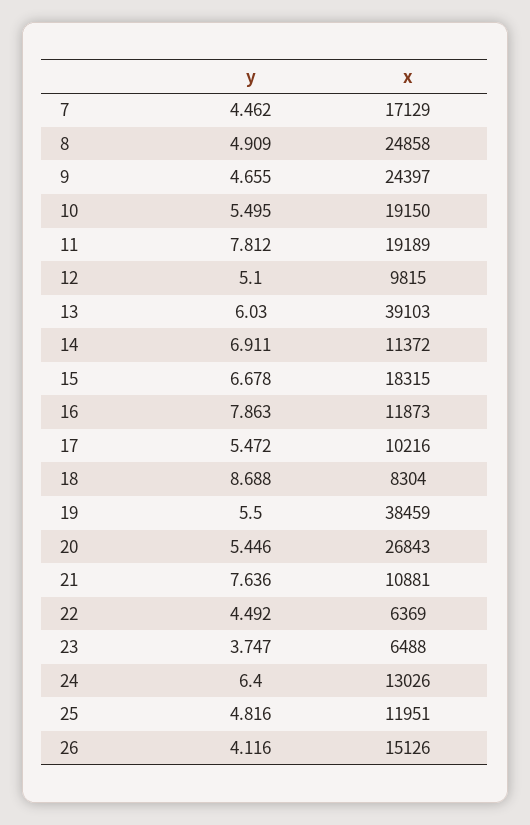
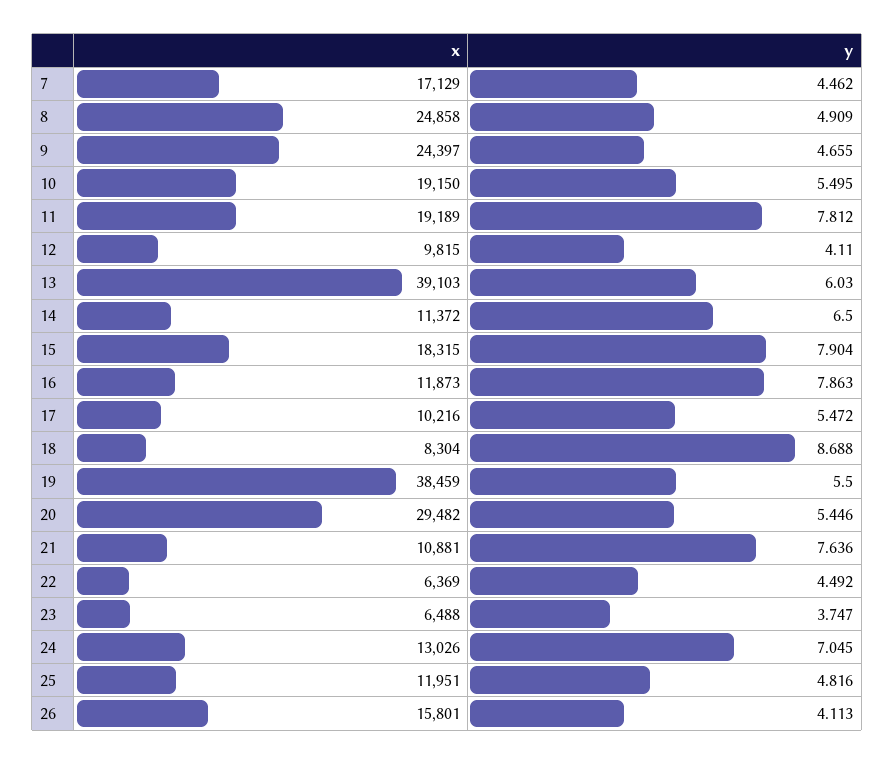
  {
    "y": {
      "7": 4.462,
      "8": 4.909,
      "9": 4.655,
      "10": 5.495,
      "11": 7.812,
-     "12": 5.1,
+     "12": 4.11,
      "13": 6.03,
-     "14": 6.911,
+     "14": 6.5,
-     "15": 6.678,
+     "15": 7.904,
      "16": 7.863,
      "17": 5.472,
      "18": 8.688,
      "19": 5.5,
      "20": 5.446,
      "21": 7.636,
      "22": 4.492,
      "23": 3.747,
-     "24": 6.4,
+     "24": 7.045,
      "25": 4.816,
-     "26": 4.116
+     "26": 4.113
    },
    "x": {
      "7": 17129,
      "8": 24858,
      "9": 24397,
      "10": 19150,
      "11": 19189,
      "12": 9815,
      "13": 39103,
      "14": 11372,
      "15": 18315,
      "16": 11873,
      "17": 10216,
      "18": 8304,
      "19": 38459,
-     "20": 26843,
+     "20": 29482,
      "21": 10881,
      "22": 6369,
      "23": 6488,
      "24": 13026,
      "25": 11951,
-     "26": 15126
+     "26": 15801
    }
  }

